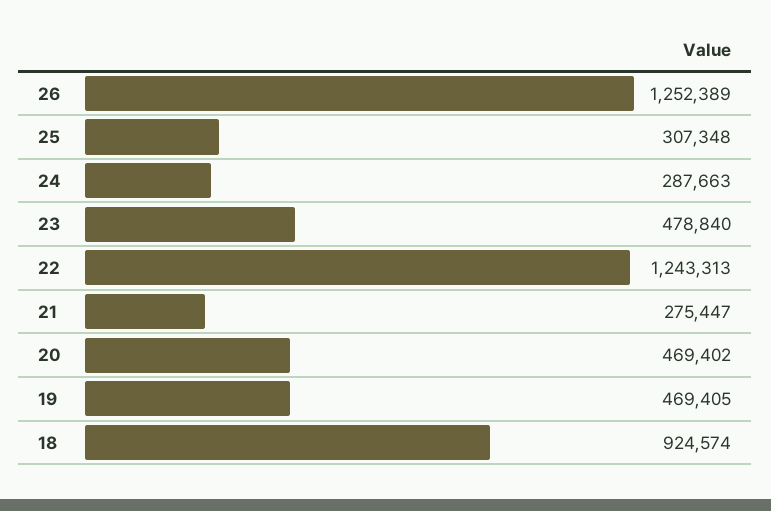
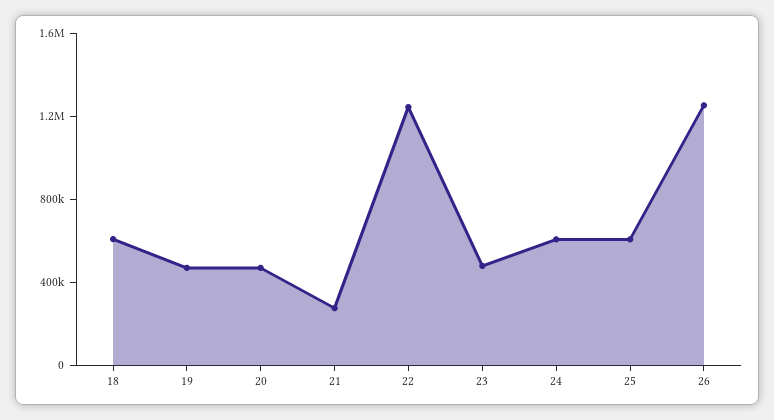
  {
    "26": 1252389,
-   "25": 307348,
+   "25": 600000,
-   "24": 287663,
+   "24": 600000,
    "23": 478840,
    "22": 1243313,
    "21": 275447,
    "20": 469402,
    "19": 469405,
-   "18": 924574
+   "18": 600000
  }

